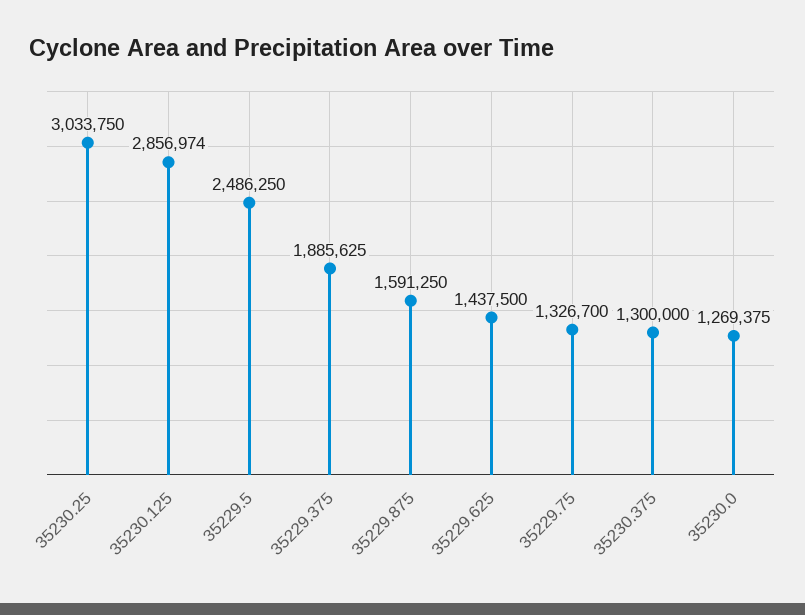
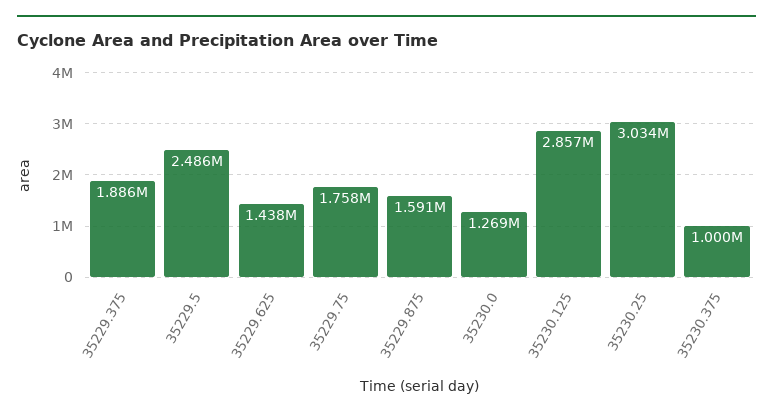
  {
    "35230.25": 3033750,
    "35230.125": 2856974,
    "35229.5": 2486250,
    "35229.375": 1885625,
    "35229.875": 1591250,
    "35229.625": 1437500,
-   "35229.75": 1326700,
+   "35229.75": 1758000,
-   "35230.375": 1300000,
+   "35230.375": 1000000,
    "35230.0": 1269375
  }

